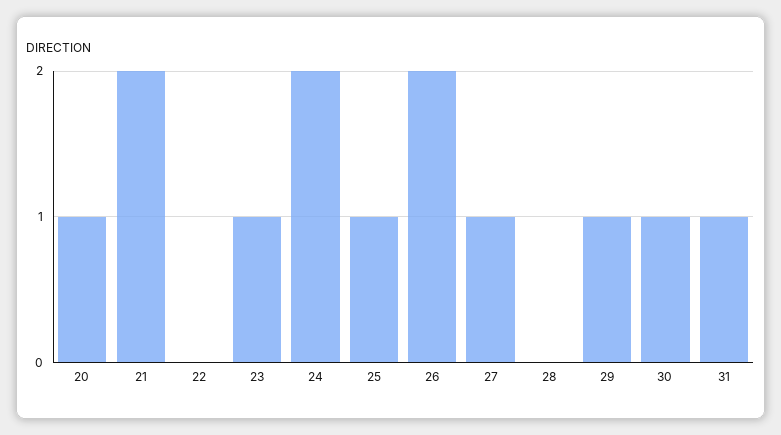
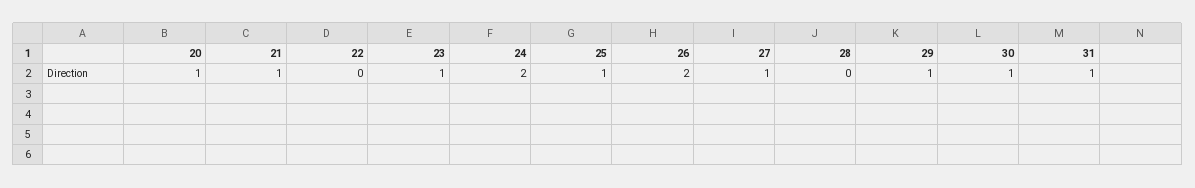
  {
    "20": 1,
-   "21": 2,
+   "21": 1,
    "22": 0,
    "23": 1,
    "24": 2,
    "25": 1,
    "26": 2,
    "27": 1,
    "28": 0,
    "29": 1,
    "30": 1,
    "31": 1
  }

